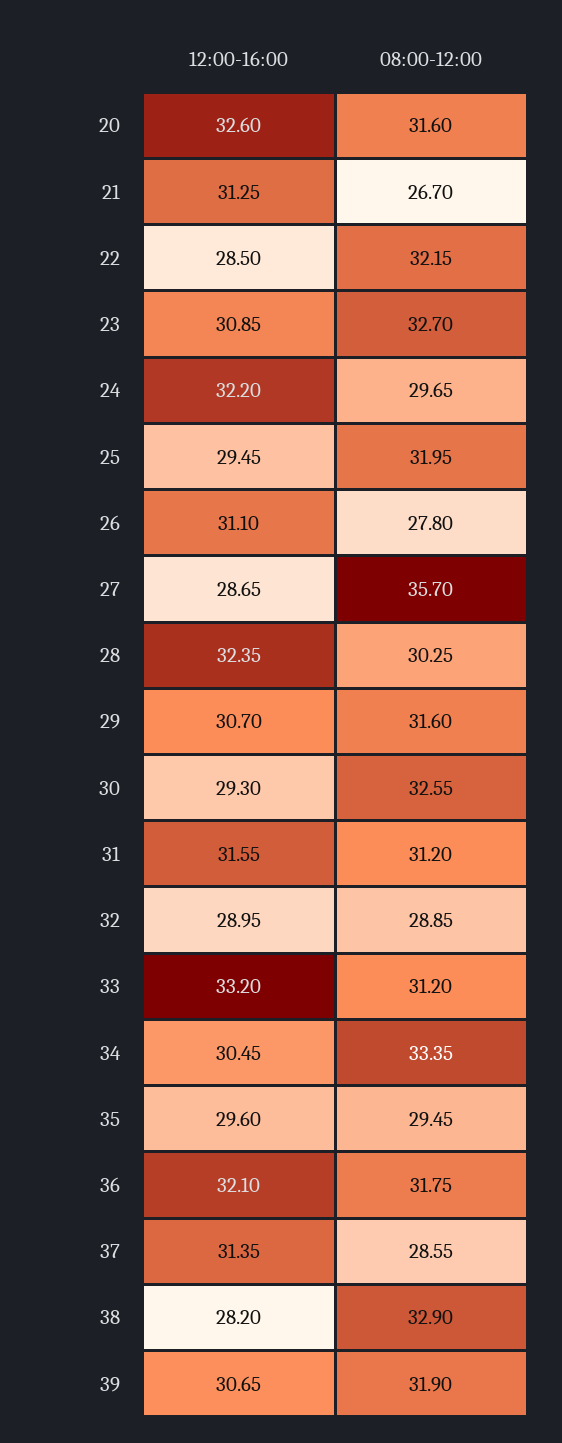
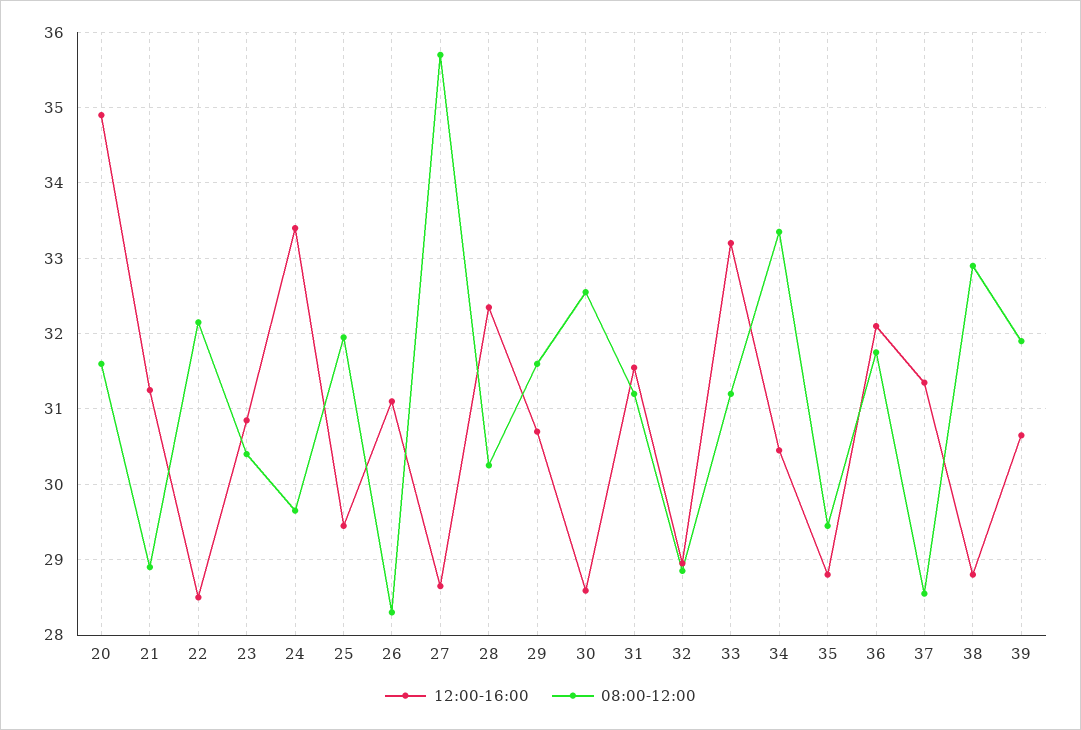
  {
    "12:00-16:00": {
-     "20": 32.6,
+     "20": 34.9,
      "21": 31.25,
      "22": 28.5,
      "23": 30.85,
-     "24": 32.2,
+     "24": 33.4,
      "25": 29.45,
      "26": 31.1,
      "27": 28.65,
      "28": 32.35,
      "29": 30.7,
-     "30": 29.3,
+     "30": 28.6,
      "31": 31.55,
      "32": 28.95,
      "33": 33.2,
      "34": 30.45,
-     "35": 29.6,
+     "35": 28.8,
      "36": 32.1,
      "37": 31.35,
-     "38": 28.2,
+     "38": 28.8,
      "39": 30.65
    },
    "08:00-12:00": {
      "20": 31.6,
-     "21": 26.7,
+     "21": 28.9,
      "22": 32.15,
-     "23": 32.7,
+     "23": 30.4,
      "24": 29.65,
      "25": 31.95,
-     "26": 27.8,
+     "26": 28.3,
      "27": 35.7,
      "28": 30.25,
      "29": 31.6,
      "30": 32.55,
      "31": 31.2,
      "32": 28.85,
      "33": 31.2,
      "34": 33.35,
      "35": 29.45,
      "36": 31.75,
      "37": 28.55,
      "38": 32.9,
      "39": 31.9
    }
  }

